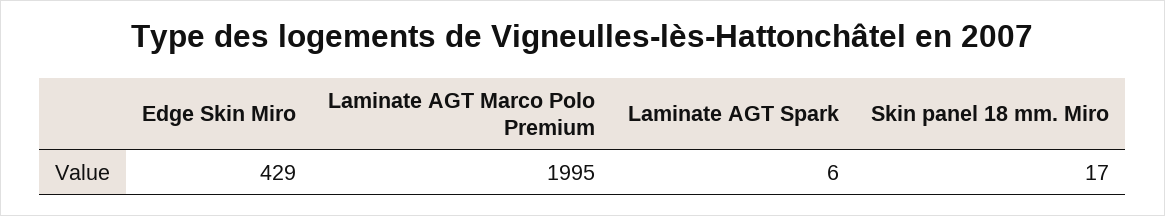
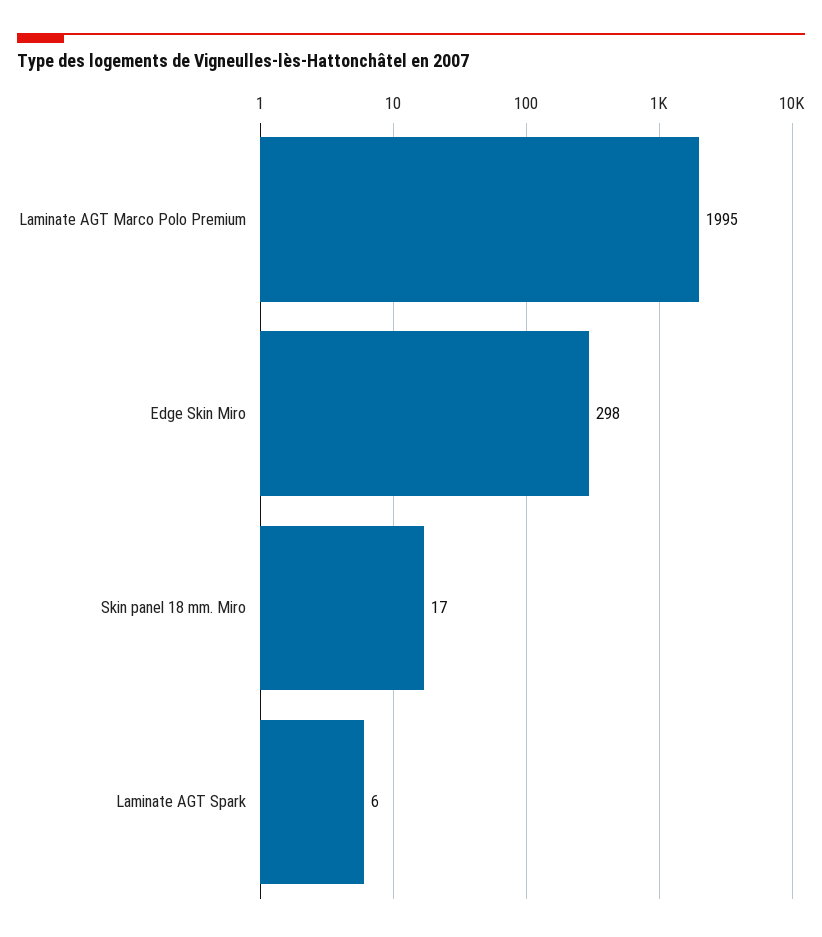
  {
-   "Edge Skin Miro": 429,
+   "Edge Skin Miro": 298,
    "Laminate AGT Marco Polo Premium": 1995,
    "Laminate AGT Spark": 6,
    "Skin panel 18 mm. Miro": 17
  }

